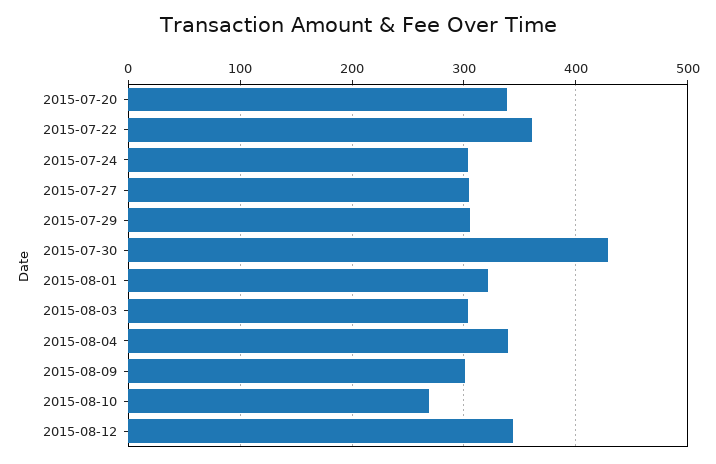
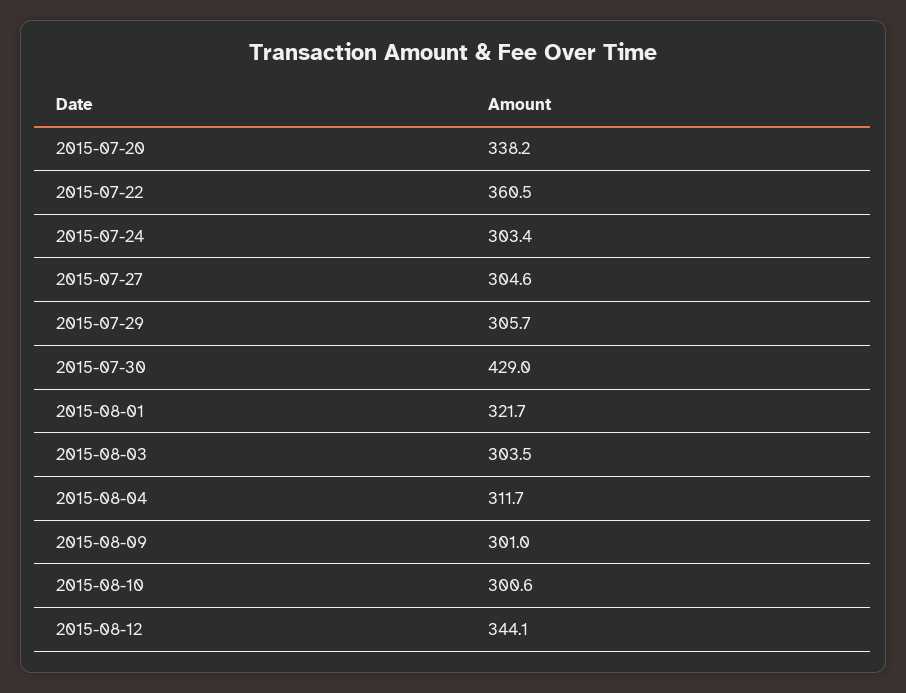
  {
    "2015-07-20": 338.2,
    "2015-07-22": 360.5,
    "2015-07-24": 303.4,
    "2015-07-27": 304.6,
    "2015-07-29": 305.7,
    "2015-07-30": 429,
    "2015-08-01": 321.7,
    "2015-08-03": 303.5,
-   "2015-08-04": 340,
+   "2015-08-04": 311.7,
    "2015-08-09": 301,
-   "2015-08-10": 270,
+   "2015-08-10": 300.6,
    "2015-08-12": 344.1
  }

